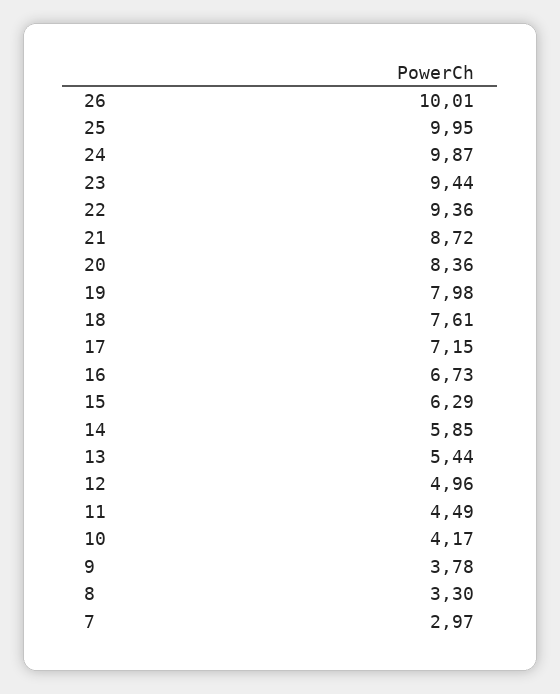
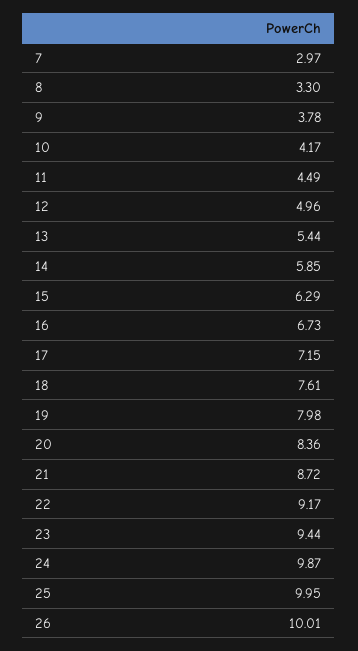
  {
    "26": 10.01,
    "25": 9.95,
    "24": 9.87,
    "23": 9.44,
-   "22": 9.36,
+   "22": 9.17,
    "21": 8.72,
    "20": 8.36,
    "19": 7.98,
    "18": 7.61,
    "17": 7.15,
    "16": 6.73,
    "15": 6.29,
    "14": 5.85,
    "13": 5.44,
    "12": 4.96,
    "11": 4.49,
    "10": 4.17,
    "9": 3.78,
    "8": 3.3,
    "7": 2.97
  }

